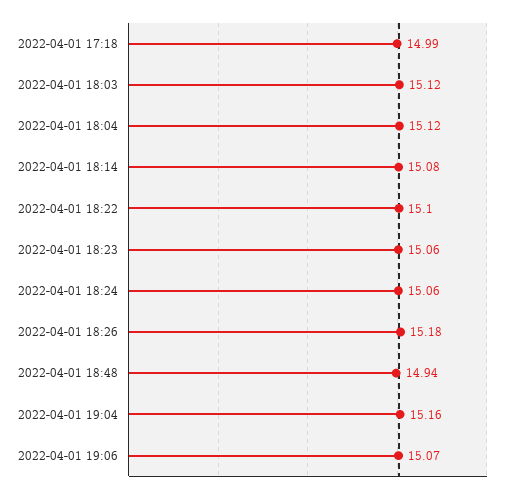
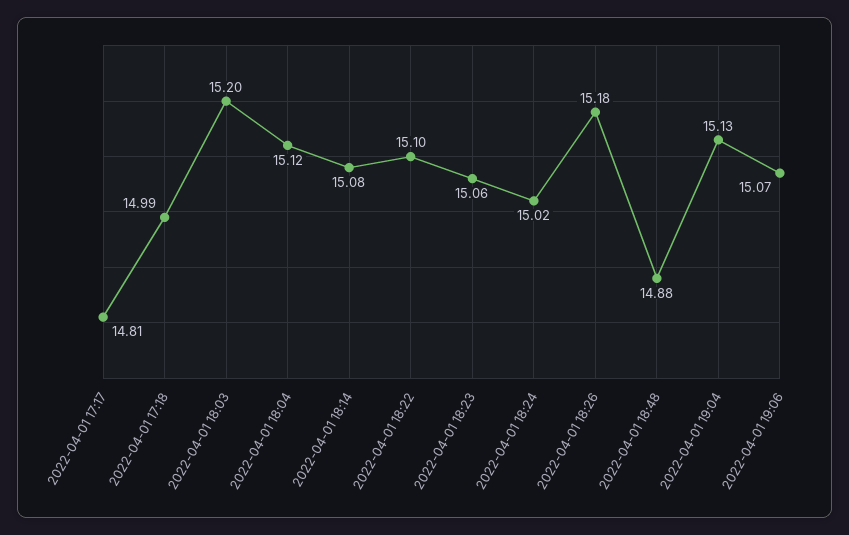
  {
    "2022-04-01 17:18": 14.99,
-   "2022-04-01 18:03": 15.12,
+   "2022-04-01 18:03": 15.2,
    "2022-04-01 18:04": 15.12,
    "2022-04-01 18:14": 15.08,
    "2022-04-01 18:22": 15.1,
    "2022-04-01 18:23": 15.06,
-   "2022-04-01 18:24": 15.06,
+   "2022-04-01 18:24": 15.02,
    "2022-04-01 18:26": 15.18,
-   "2022-04-01 18:48": 14.94,
+   "2022-04-01 18:48": 14.88,
-   "2022-04-01 19:04": 15.16,
+   "2022-04-01 19:04": 15.13,
-   "2022-04-01 19:06": 15.07
+   "2022-04-01 19:06": 15.07,
+   "2022-04-01 17:17": 14.81
  }

